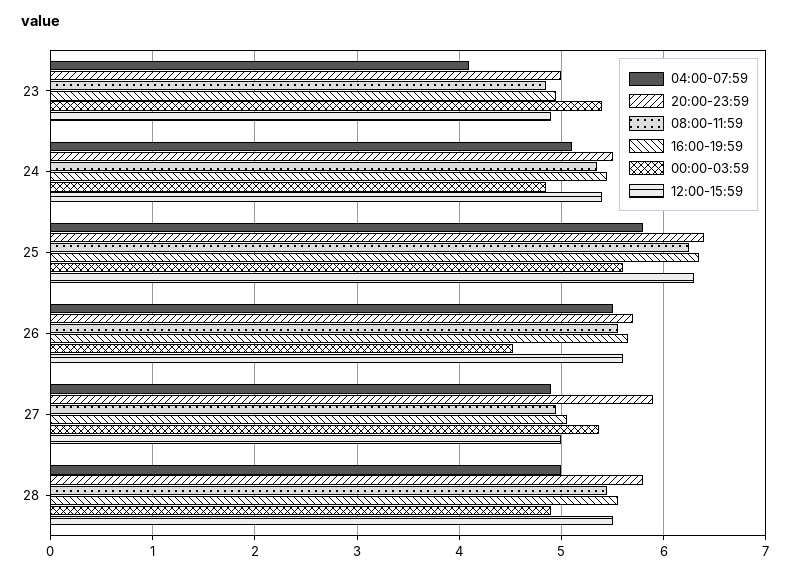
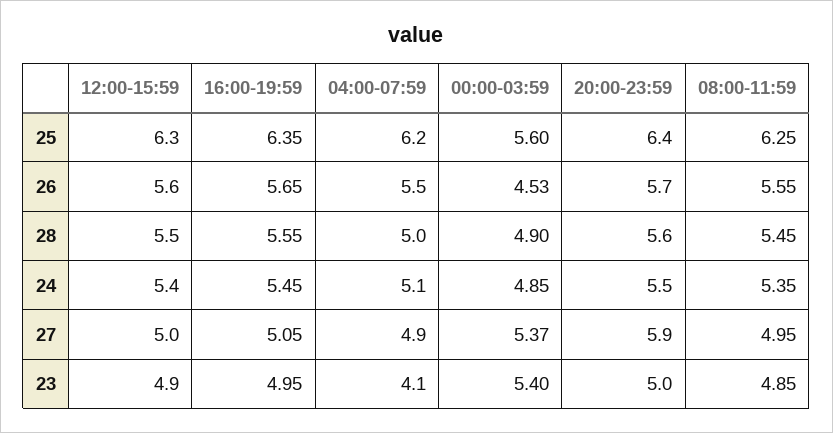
  {
    "04:00-07:59": {
      "23": 4.1,
      "24": 5.1,
-     "25": 5.8,
+     "25": 6.2,
      "26": 5.5,
      "27": 4.9,
      "28": 5
    },
    "20:00-23:59": {
      "23": 5,
      "24": 5.5,
      "25": 6.4,
      "26": 5.7,
      "27": 5.9,
-     "28": 5.8
+     "28": 5.6
    },
    "08:00-11:59": {
      "23": 4.85,
      "24": 5.35,
      "25": 6.25,
      "26": 5.55,
      "27": 4.95,
      "28": 5.45
    },
    "16:00-19:59": {
      "23": 4.95,
      "24": 5.45,
      "25": 6.35,
      "26": 5.65,
      "27": 5.05,
      "28": 5.55
    },
    "00:00-03:59": {
      "23": 5.4,
      "24": 4.85,
      "25": 5.6,
      "26": 4.53,
      "27": 5.37,
      "28": 4.9
    },
    "12:00-15:59": {
      "23": 4.9,
      "24": 5.4,
      "25": 6.3,
      "26": 5.6,
      "27": 5,
      "28": 5.5
    }
  }

